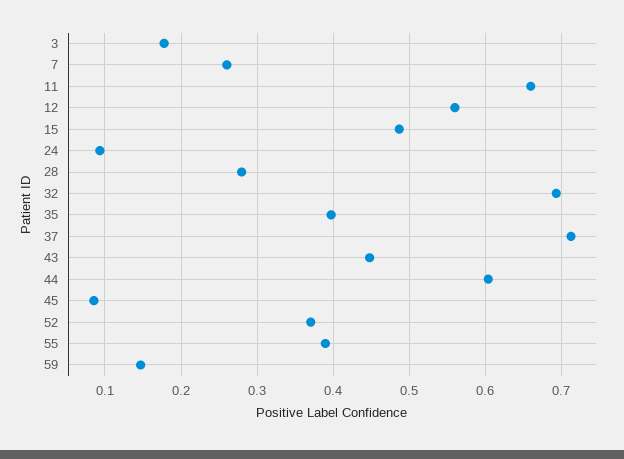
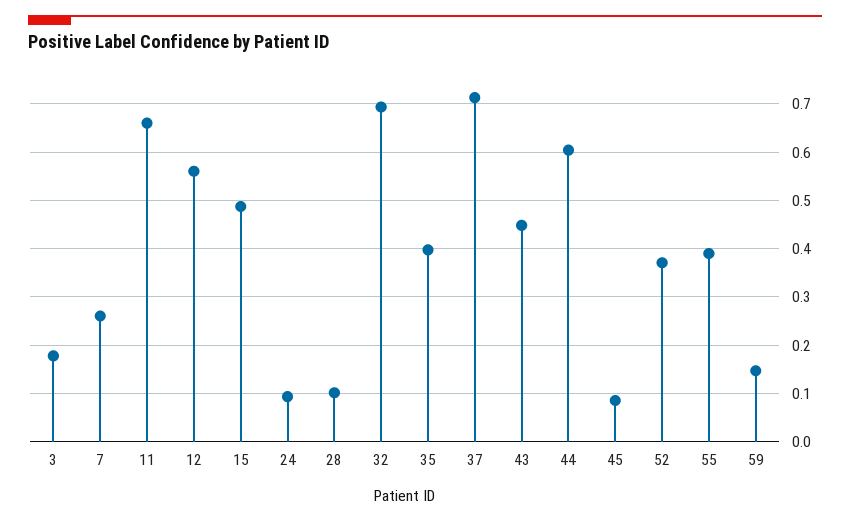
  {
    "3": 0.18,
    "7": 0.26,
    "11": 0.66,
    "12": 0.56,
    "15": 0.49,
    "24": 0.09,
-   "28": 0.28,
+   "28": 0.1,
    "32": 0.69,
    "35": 0.4,
    "37": 0.71,
    "43": 0.45,
    "44": 0.6,
    "45": 0.09,
    "52": 0.37,
    "55": 0.39,
    "59": 0.15
  }

